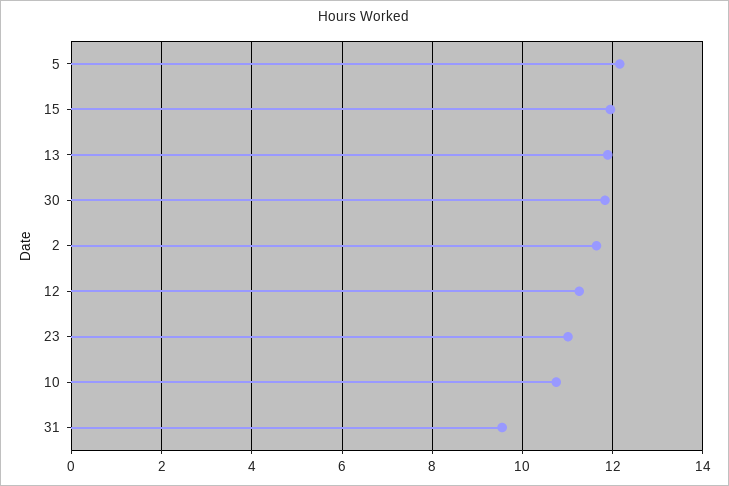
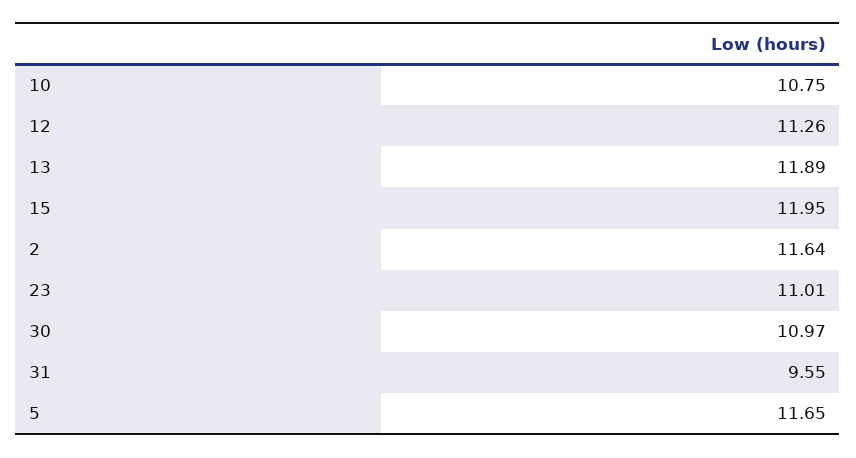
  {
-   "5": 12.2,
+   "5": 11.65,
    "15": 11.95,
    "13": 11.89,
-   "30": 11.8,
+   "30": 10.97,
    "2": 11.64,
    "12": 11.26,
    "23": 11.01,
    "10": 10.75,
    "31": 9.55
  }

